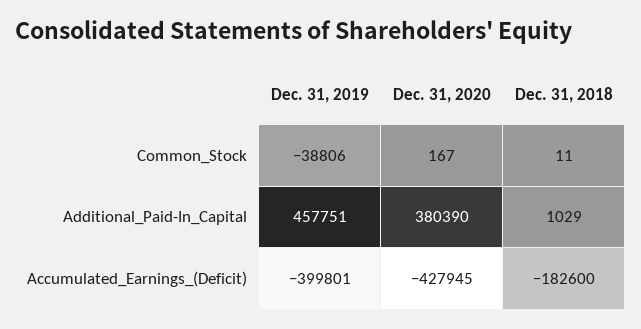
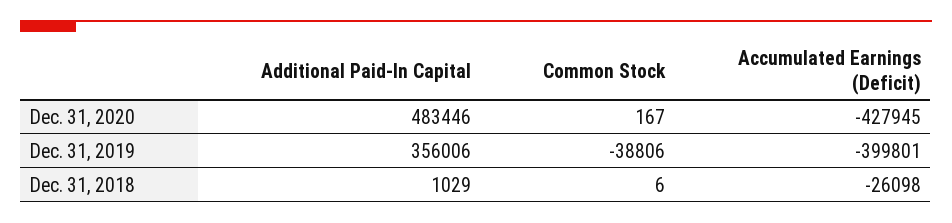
  {
    "Dec. 31, 2019": {
      "Common_Stock": -38806,
-     "Additional_Paid-In_Capital": 457751,
+     "Additional_Paid-In_Capital": 356006,
      "Accumulated_Earnings_(Deficit)": -399801
    },
    "Dec. 31, 2020": {
      "Common_Stock": 167,
-     "Additional_Paid-In_Capital": 380390,
+     "Additional_Paid-In_Capital": 483446,
      "Accumulated_Earnings_(Deficit)": -427945
    },
    "Dec. 31, 2018": {
-     "Common_Stock": 11,
+     "Common_Stock": 6,
      "Additional_Paid-In_Capital": 1029,
-     "Accumulated_Earnings_(Deficit)": -182600
+     "Accumulated_Earnings_(Deficit)": -26098
    }
  }

